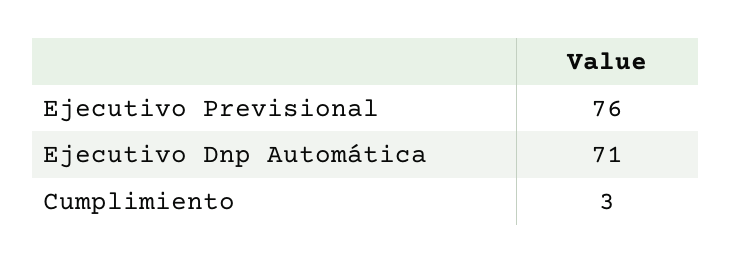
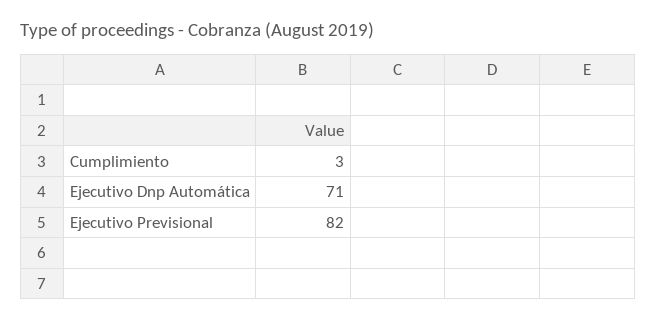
  {
-   "Ejecutivo Previsional": 76,
+   "Ejecutivo Previsional": 82,
    "Ejecutivo Dnp Automática": 71,
    "Cumplimiento": 3
  }

